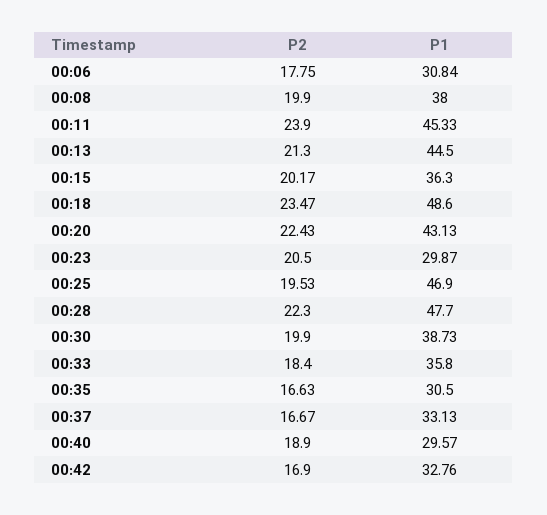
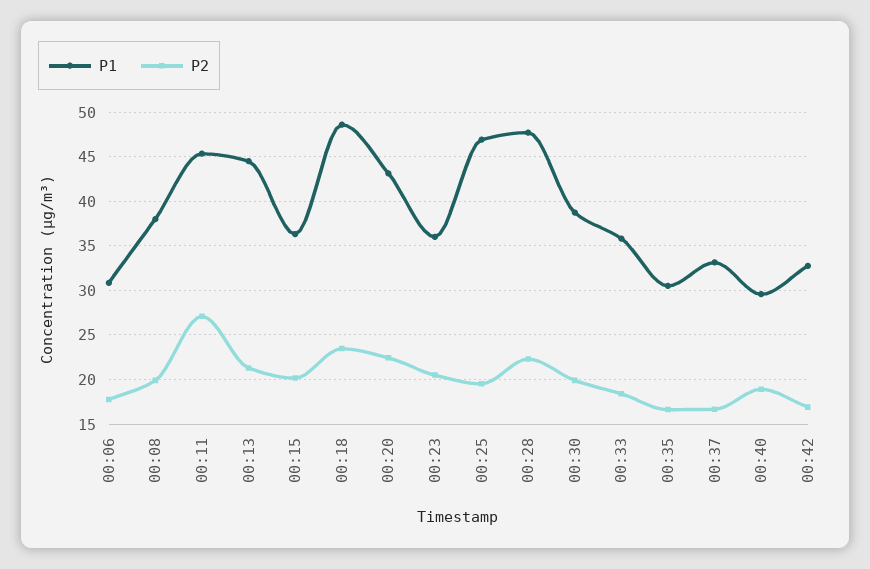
  {
    "P2": {
      "00:06": 17.75,
      "00:08": 19.9,
-     "00:11": 23.9,
+     "00:11": 27,
      "00:13": 21.3,
      "00:15": 20.17,
      "00:18": 23.47,
      "00:20": 22.43,
      "00:23": 20.5,
      "00:25": 19.53,
      "00:28": 22.3,
      "00:30": 19.9,
      "00:33": 18.4,
      "00:35": 16.63,
      "00:37": 16.67,
      "00:40": 18.9,
      "00:42": 16.9
    },
    "P1": {
      "00:06": 30.84,
      "00:08": 38,
      "00:11": 45.33,
      "00:13": 44.5,
      "00:15": 36.3,
      "00:18": 48.6,
      "00:20": 43.13,
-     "00:23": 29.87,
+     "00:23": 36,
      "00:25": 46.9,
      "00:28": 47.7,
      "00:30": 38.73,
      "00:33": 35.8,
      "00:35": 30.5,
      "00:37": 33.13,
      "00:40": 29.57,
      "00:42": 32.76
    }
  }

